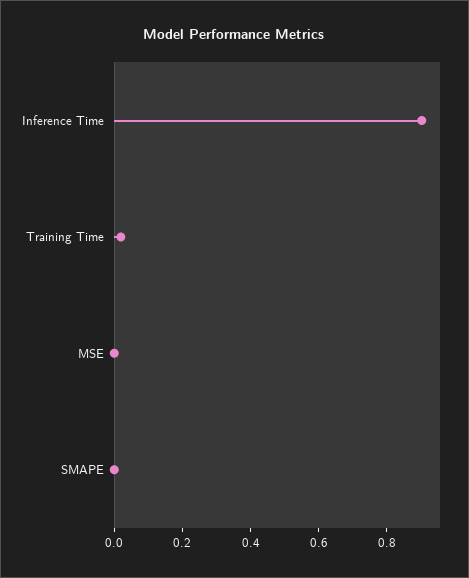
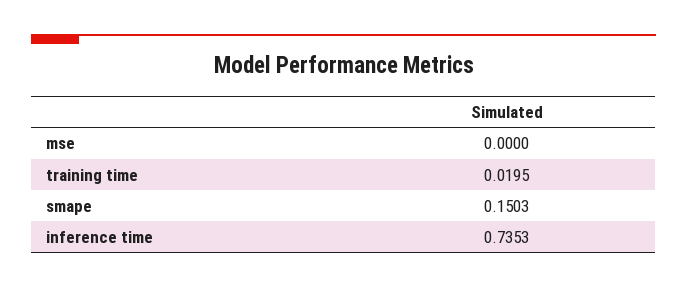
  {
-   "Inference Time": 0.9,
+   "Inference Time": 0.7353,
    "Training Time": 0.0195,
    "MSE": 0,
-   "SMAPE": 0
+   "SMAPE": 0.1503
  }

